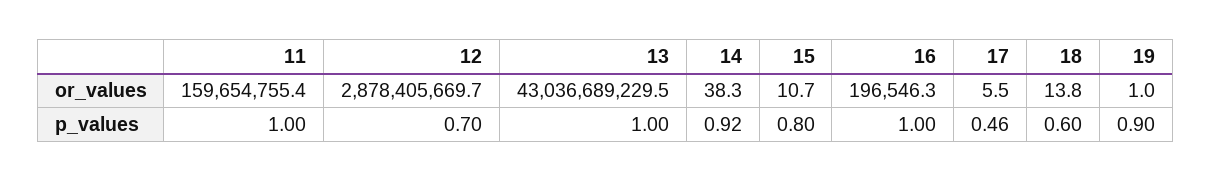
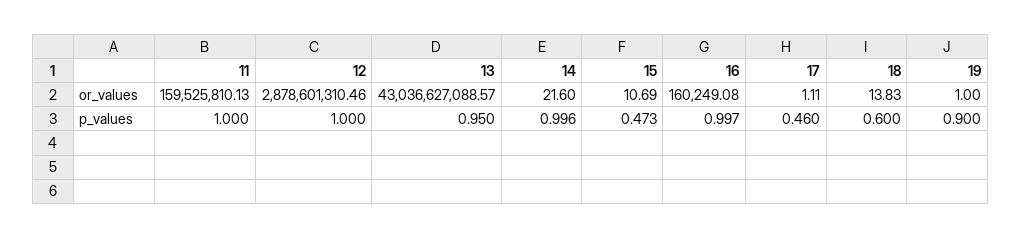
  {
    "11": {
-     "or_values": 159654755.4,
+     "or_values": 159525810.13,
      "p_values": 1
    },
    "12": {
-     "or_values": 2878405669.7,
+     "or_values": 2878601310.46,
-     "p_values": 0.7
+     "p_values": 1
    },
    "13": {
-     "or_values": 43036689229.5,
+     "or_values": 43036627088.57,
-     "p_values": 1
+     "p_values": 0.95
    },
    "14": {
-     "or_values": 38.3,
+     "or_values": 21.6,
-     "p_values": 0.92
+     "p_values": 0.996
    },
    "15": {
      "or_values": 10.69,
-     "p_values": 0.8
+     "p_values": 0.473
    },
    "16": {
-     "or_values": 196546.3,
+     "or_values": 160249.08,
      "p_values": 0.997
    },
    "17": {
-     "or_values": 5.5,
+     "or_values": 1.11,
      "p_values": 0.46
    },
    "18": {
      "or_values": 13.83,
      "p_values": 0.6
    },
    "19": {
      "or_values": 1,
      "p_values": 0.9
    }
  }

